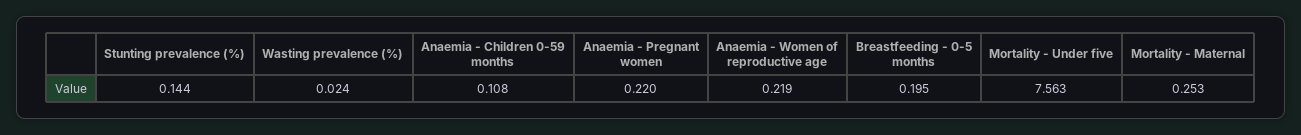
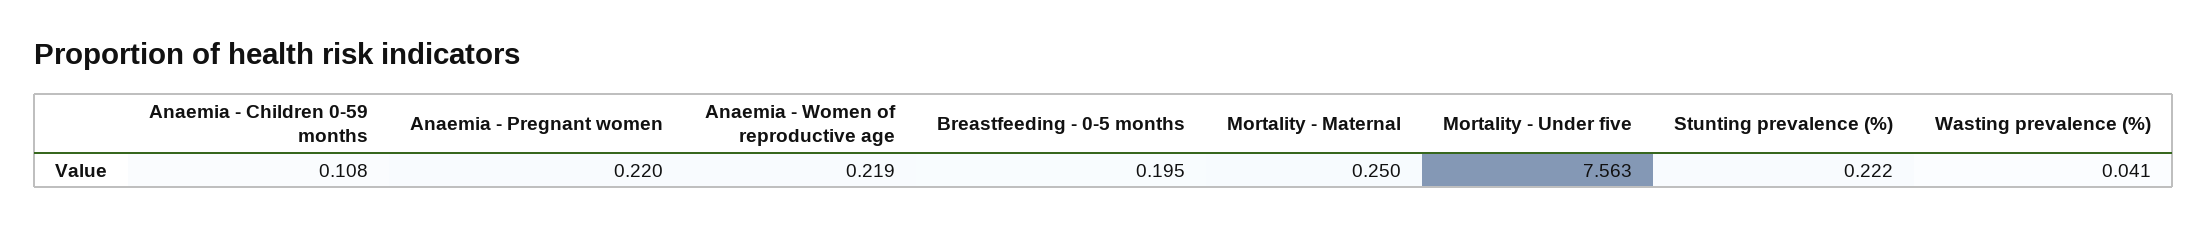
  {
-   "Stunting prevalence (%)": 0.144,
+   "Stunting prevalence (%)": 0.222,
-   "Wasting prevalence (%)": 0.024,
+   "Wasting prevalence (%)": 0.041,
    "Anaemia - Children 0-59 months": 0.108,
    "Anaemia - Pregnant women": 0.22,
    "Anaemia - Women of reproductive age": 0.219,
    "Breastfeeding - 0-5 months": 0.195,
    "Mortality - Under five": 7.563,
-   "Mortality - Maternal": 0.253
+   "Mortality - Maternal": 0.25
  }

